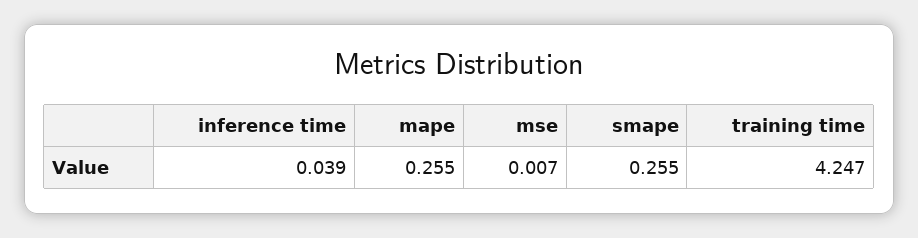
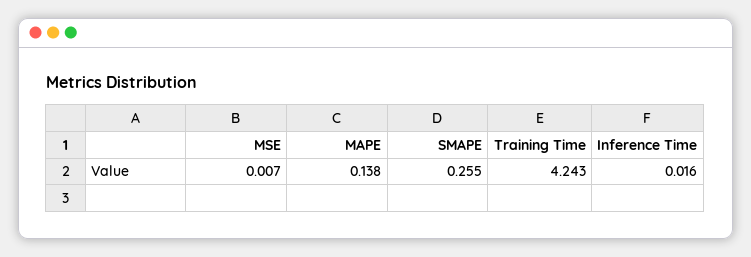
  {
-   "inference time": 0.039,
+   "inference time": 0.016,
-   "mape": 0.255,
+   "mape": 0.138,
    "mse": 0.007,
    "smape": 0.255,
-   "training time": 4.247
+   "training time": 4.243
  }

